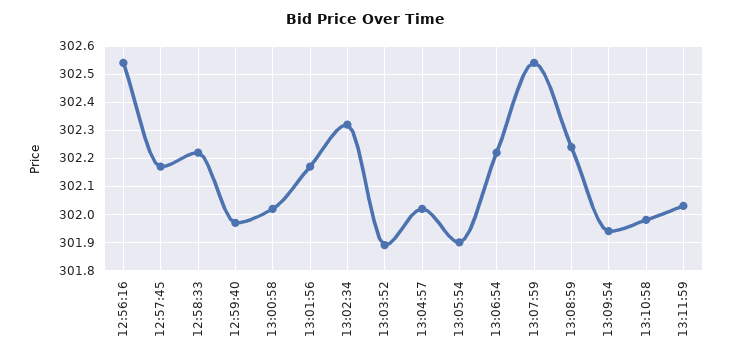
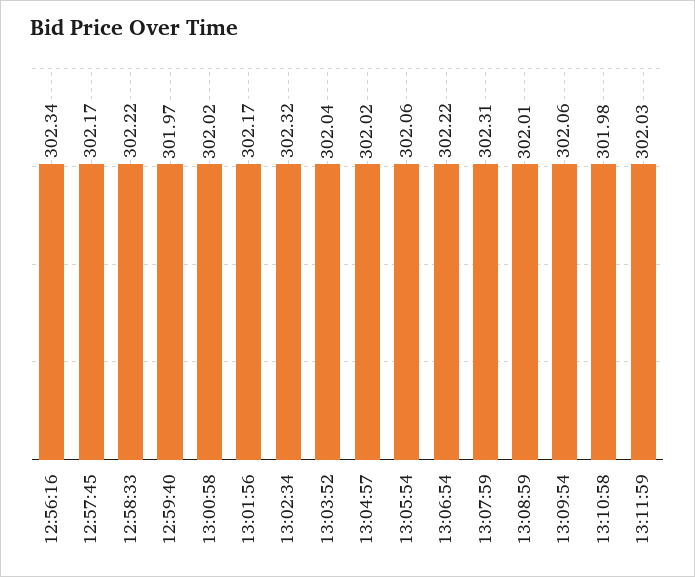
  {
-   "12:56:16": 302.55,
+   "12:56:16": 302.34,
    "12:57:45": 302.17,
    "12:58:33": 302.22,
    "12:59:40": 301.97,
    "13:00:58": 302.02,
    "13:01:56": 302.17,
    "13:02:34": 302.32,
-   "13:03:52": 301.9,
+   "13:03:52": 302.04,
    "13:04:57": 302.02,
-   "13:05:54": 301.9,
+   "13:05:54": 302.06,
    "13:06:54": 302.22,
-   "13:07:59": 302.55,
+   "13:07:59": 302.31,
-   "13:08:59": 302.25,
+   "13:08:59": 302.01,
-   "13:09:54": 301.95,
+   "13:09:54": 302.06,
    "13:10:58": 301.98,
    "13:11:59": 302.03
  }

